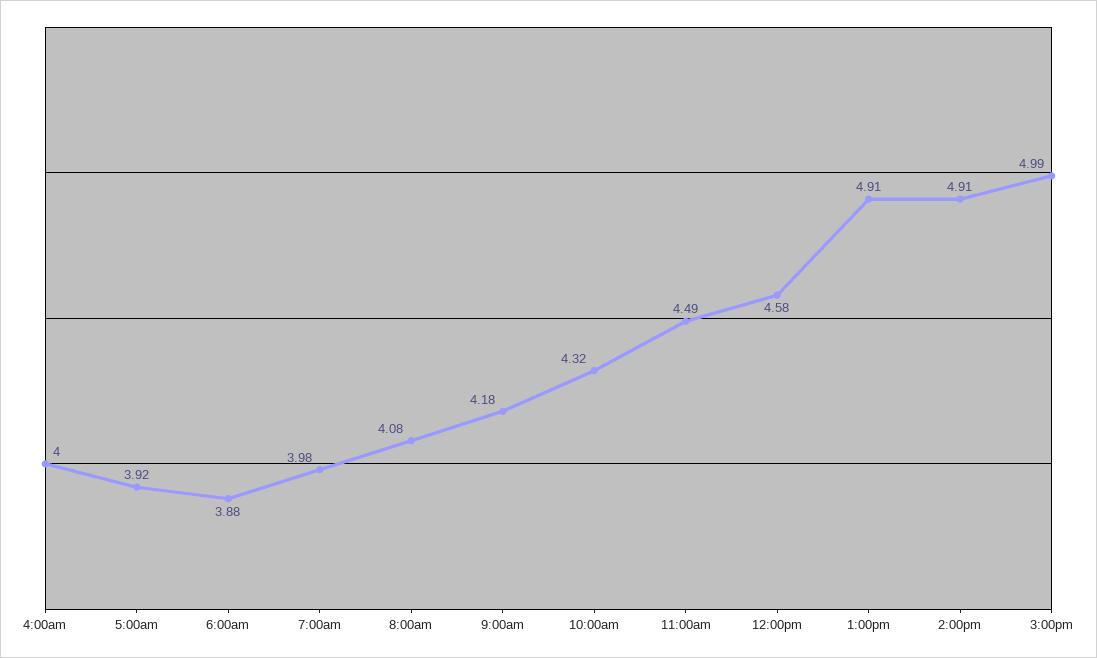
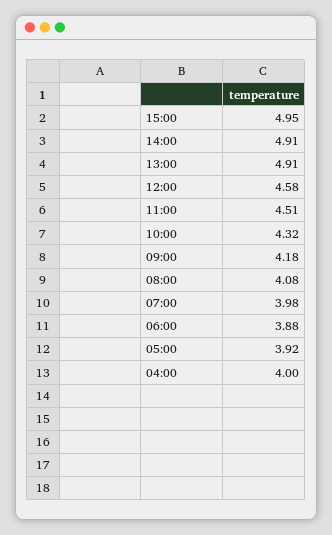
  {
    "4:00am": 4,
    "5:00am": 3.92,
    "6:00am": 3.88,
    "7:00am": 3.98,
    "8:00am": 4.08,
    "9:00am": 4.18,
    "10:00am": 4.32,
-   "11:00am": 4.49,
+   "11:00am": 4.51,
    "12:00pm": 4.58,
    "1:00pm": 4.91,
    "2:00pm": 4.91,
-   "3:00pm": 4.99
+   "3:00pm": 4.95
  }

